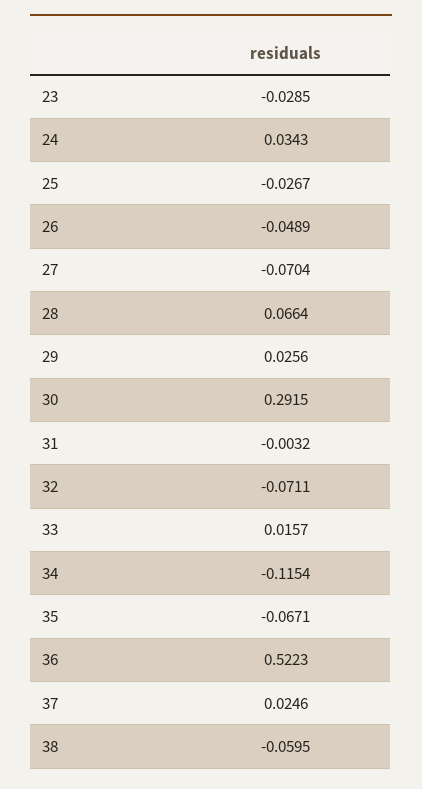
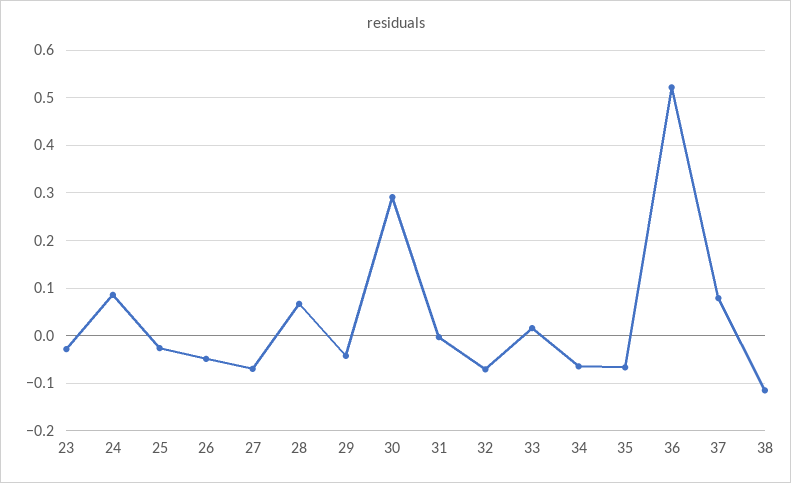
  {
    "23": -0.0285,
-   "24": 0.0343,
+   "24": 0.08,
    "25": -0.0267,
    "26": -0.0489,
    "27": -0.0704,
    "28": 0.0664,
-   "29": 0.0256,
+   "29": -0.04,
    "30": 0.2915,
    "31": -0.0032,
    "32": -0.0711,
    "33": 0.0157,
-   "34": -0.1154,
+   "34": -0.06,
    "35": -0.0671,
    "36": 0.5223,
-   "37": 0.0246,
+   "37": 0.08,
-   "38": -0.0595
+   "38": -0.12
  }

